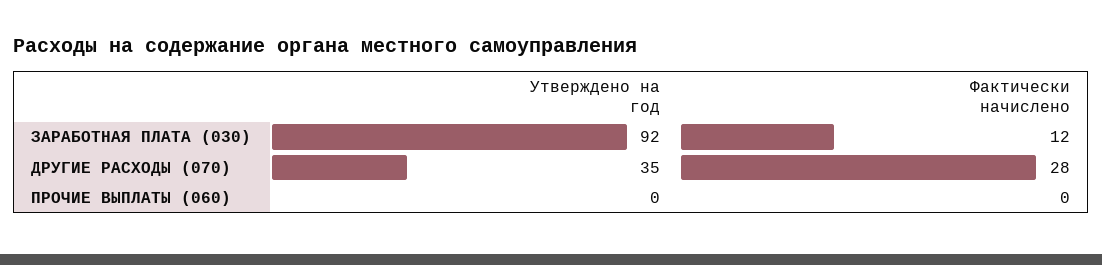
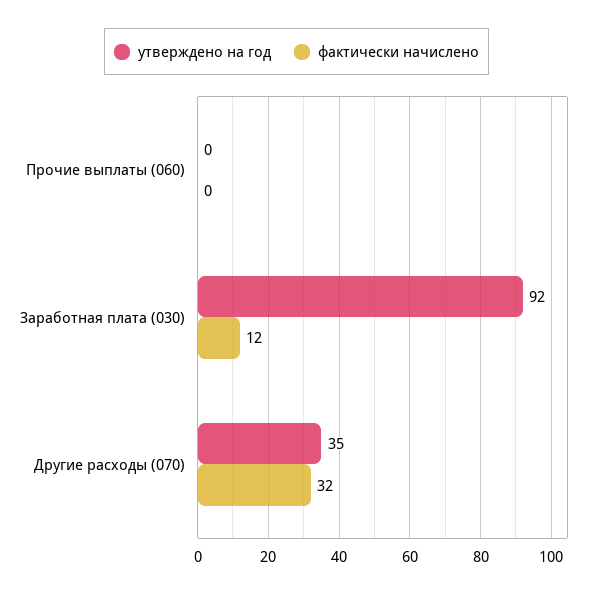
  {
    "Утверждено на год": {
      "ЗАРАБОТНАЯ ПЛАТА (030)": 92,
      "ДРУГИЕ РАСХОДЫ (070)": 35,
      "ПРОЧИЕ ВЫПЛАТЫ (060)": 0
    },
    "Фактически начислено": {
      "ЗАРАБОТНАЯ ПЛАТА (030)": 12,
-     "ДРУГИЕ РАСХОДЫ (070)": 28,
+     "ДРУГИЕ РАСХОДЫ (070)": 32,
      "ПРОЧИЕ ВЫПЛАТЫ (060)": 0
    }
  }

